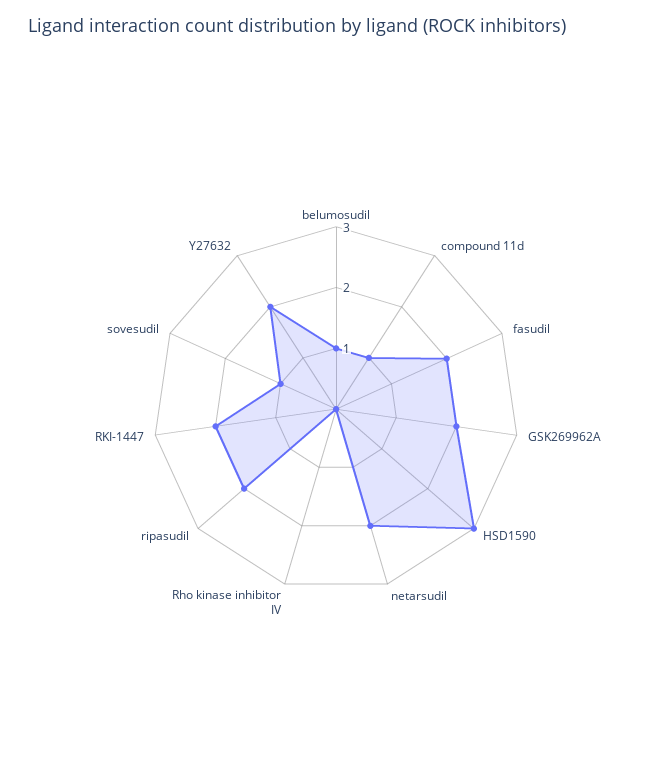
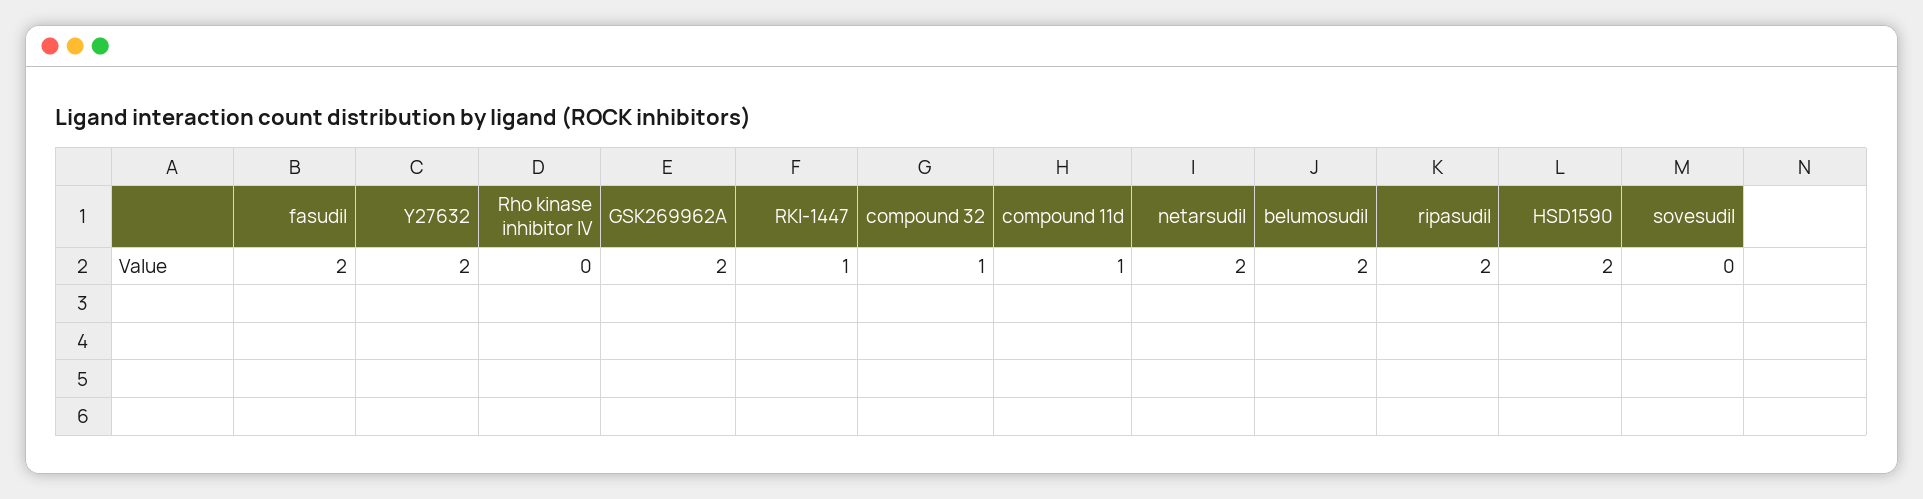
  {
-   "belumosudil": 1,
+   "belumosudil": 2,
    "compound 11d": 1,
    "fasudil": 2,
    "GSK269962A": 2,
-   "HSD1590": 3,
+   "HSD1590": 2,
    "netarsudil": 2,
    "Rho kinase inhibitor IV": 0,
    "ripasudil": 2,
-   "RKI-1447": 2,
+   "RKI-1447": 1,
-   "sovesudil": 1,
+   "sovesudil": 0,
-   "Y27632": 2
+   "Y27632": 2,
+   "compound 32": 1
  }

